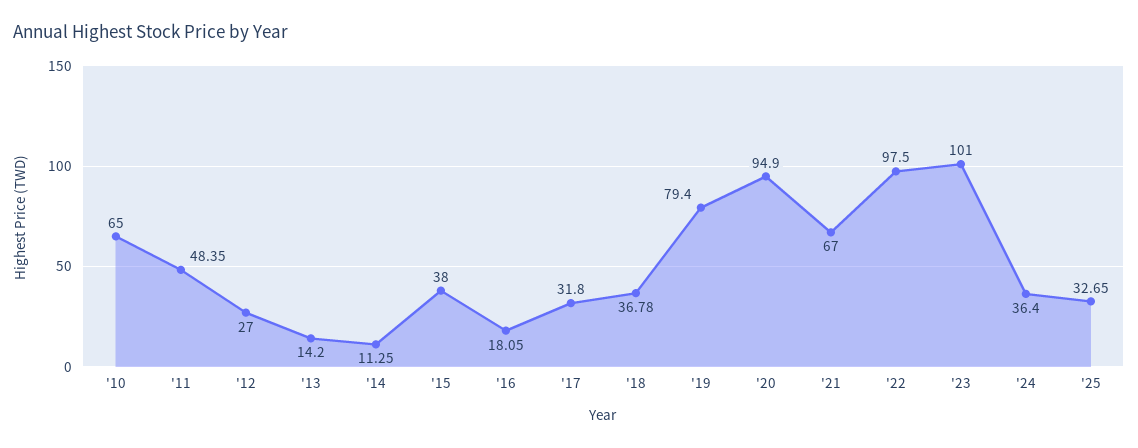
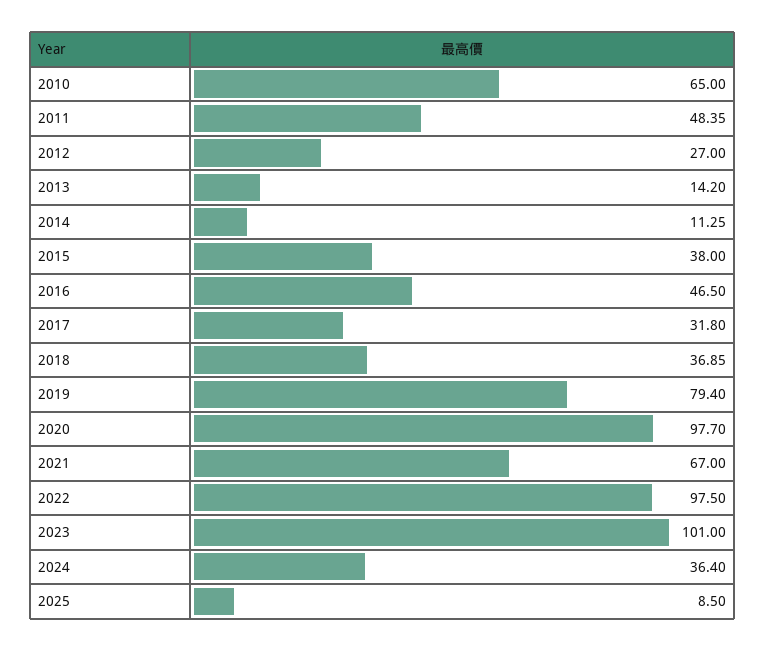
  {
    "'10": 65,
    "'11": 48.35,
    "'12": 27,
    "'13": 14.2,
    "'14": 11.25,
    "'15": 38,
-   "'16": 18.05,
+   "'16": 46.5,
    "'17": 31.8,
-   "'18": 36.78,
+   "'18": 36.85,
    "'19": 79.4,
-   "'20": 94.9,
+   "'20": 97.7,
    "'21": 67,
    "'22": 97.5,
    "'23": 101,
    "'24": 36.4,
-   "'25": 32.65
+   "'25": 8.5
  }

